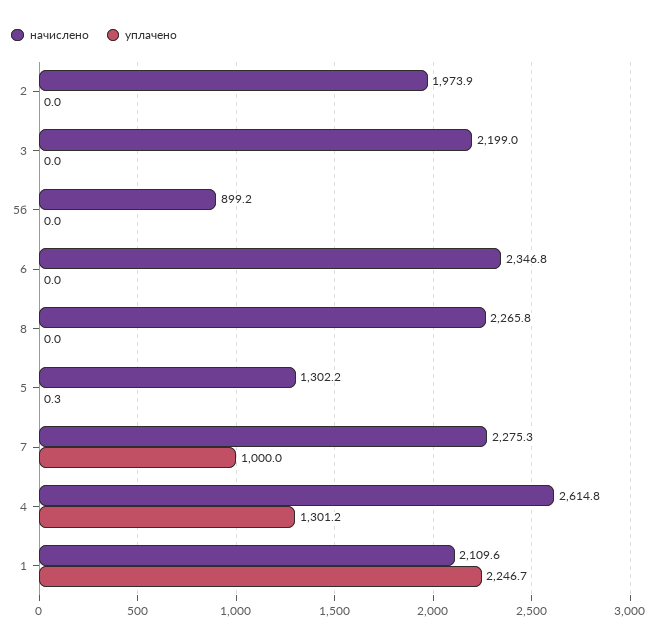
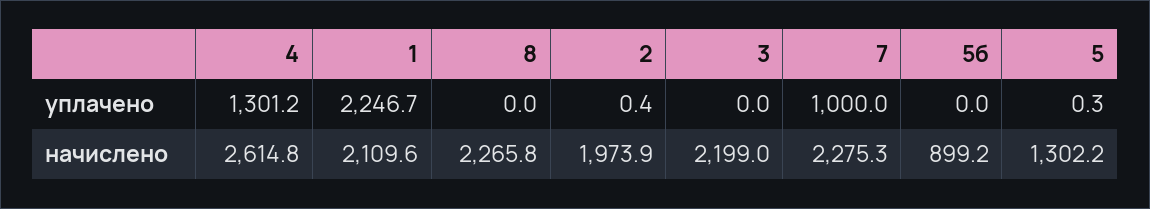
  {
    "начислено": {
      "2": 1973.9,
      "3": 2199,
      "5б": 899.2,
-     "6": 2346.8,
      "8": 2265.8,
      "5": 1302.2,
      "7": 2275.3,
      "4": 2614.8,
      "1": 2109.6
    },
    "уплачено": {
-     "2": 0,
+     "2": 0.4,
      "3": 0,
      "5б": 0,
-     "6": 0,
      "8": 0,
      "5": 0.3,
      "7": 1000,
      "4": 1301.2,
      "1": 2246.7
    }
  }

